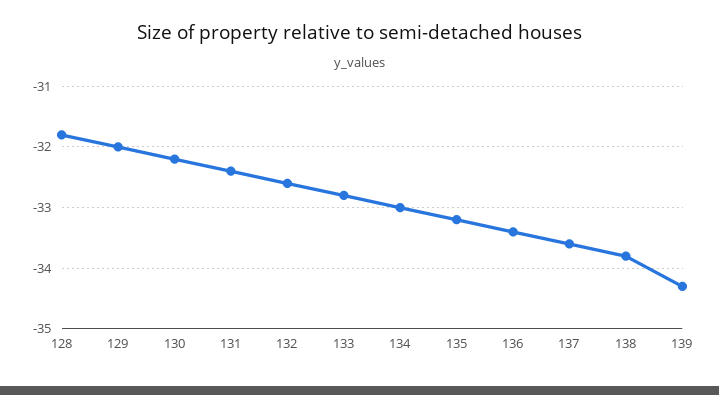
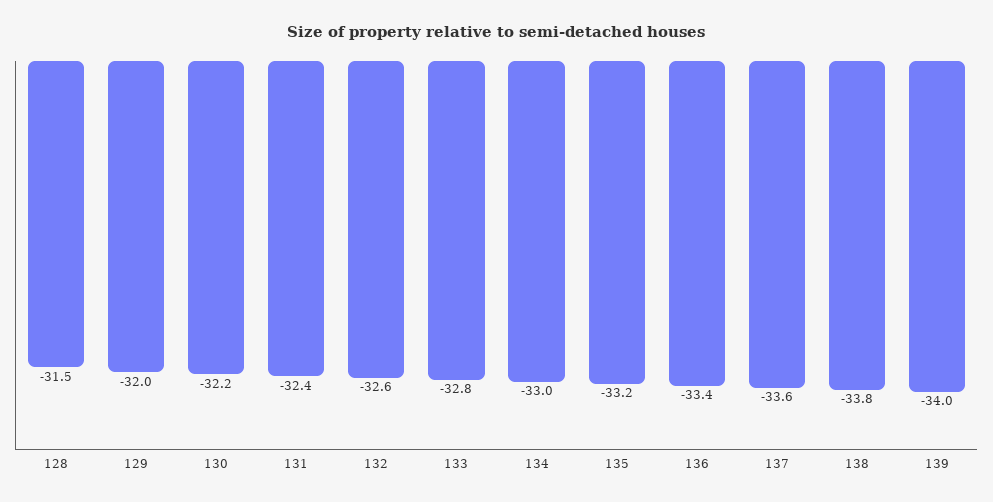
  {
-   "128": -31.8,
+   "128": -31.5,
    "129": -32,
    "130": -32.2,
    "131": -32.4,
    "132": -32.6,
    "133": -32.8,
    "134": -33,
    "135": -33.2,
    "136": -33.4,
    "137": -33.6,
    "138": -33.8,
-   "139": -34.3
+   "139": -34
  }

